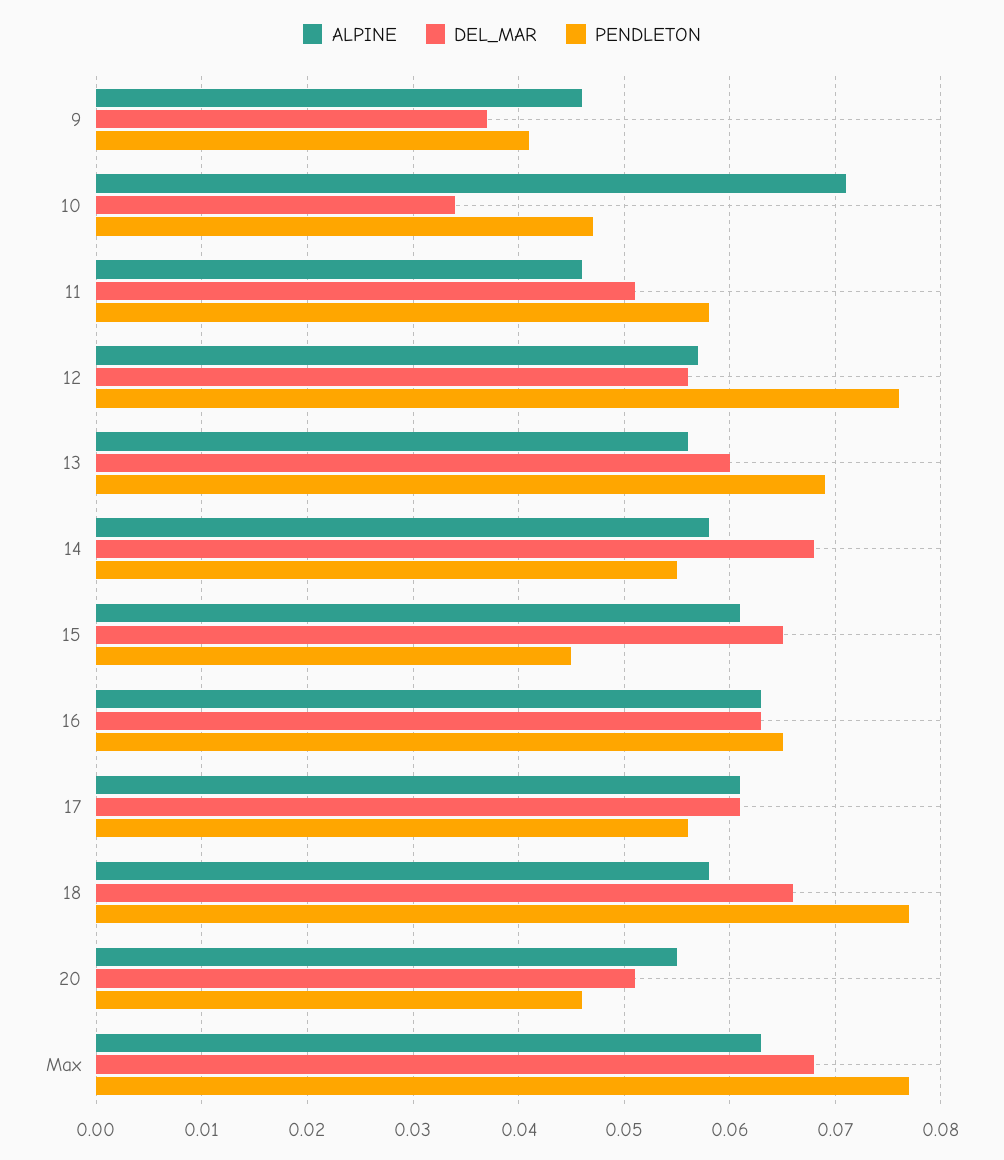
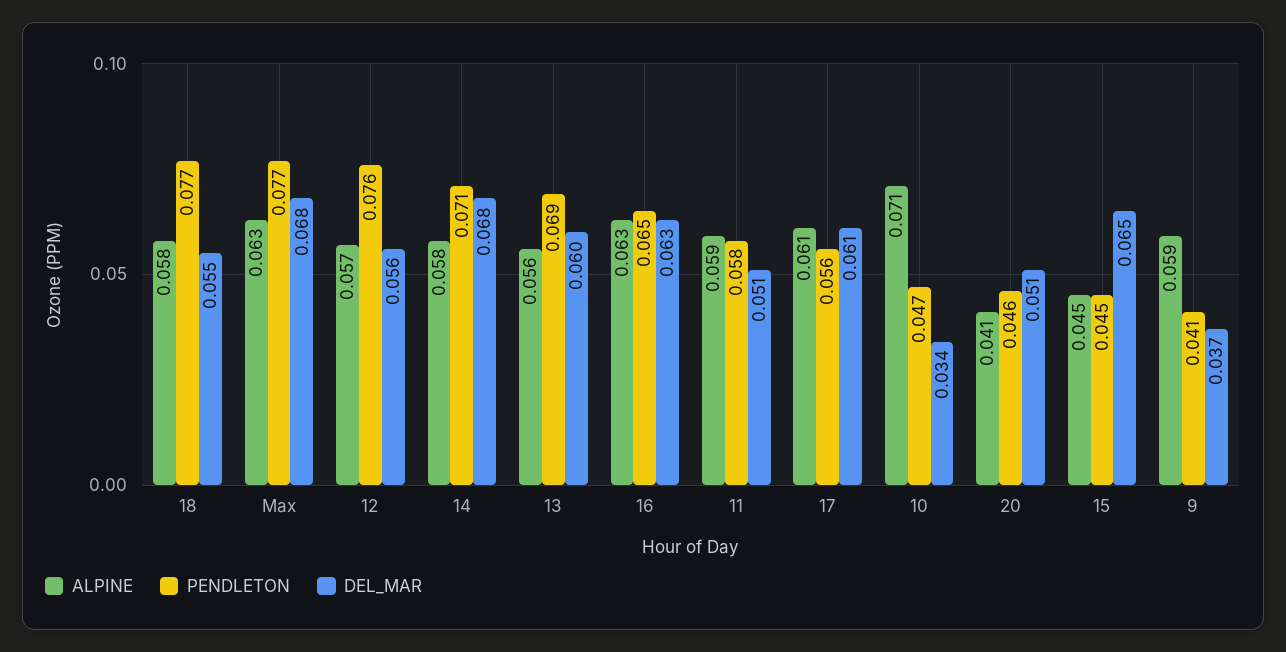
  {
    "ALPINE": {
-     "9": 0.046,
+     "9": 0.059,
      "10": 0.071,
-     "11": 0.046,
+     "11": 0.059,
      "12": 0.057,
      "13": 0.056,
      "14": 0.058,
-     "15": 0.061,
+     "15": 0.045,
      "16": 0.063,
      "17": 0.061,
      "18": 0.058,
-     "20": 0.055,
+     "20": 0.041,
      "Max": 0.063
    },
    "DEL_MAR": {
      "9": 0.037,
      "10": 0.034,
      "11": 0.051,
      "12": 0.056,
      "13": 0.06,
      "14": 0.068,
      "15": 0.065,
      "16": 0.063,
      "17": 0.061,
-     "18": 0.066,
+     "18": 0.055,
      "20": 0.051,
      "Max": 0.068
    },
    "PENDLETON": {
      "9": 0.041,
      "10": 0.047,
      "11": 0.058,
      "12": 0.076,
      "13": 0.069,
-     "14": 0.055,
+     "14": 0.071,
      "15": 0.045,
      "16": 0.065,
      "17": 0.056,
      "18": 0.077,
      "20": 0.046,
      "Max": 0.077
    }
  }

